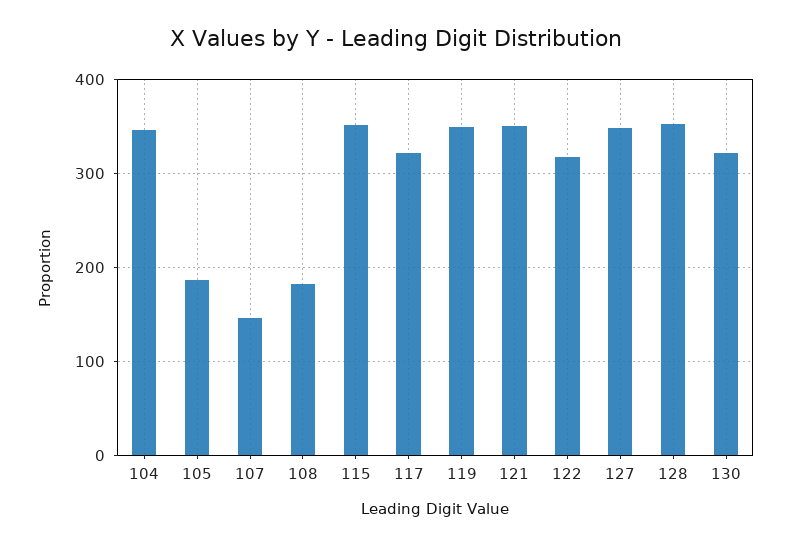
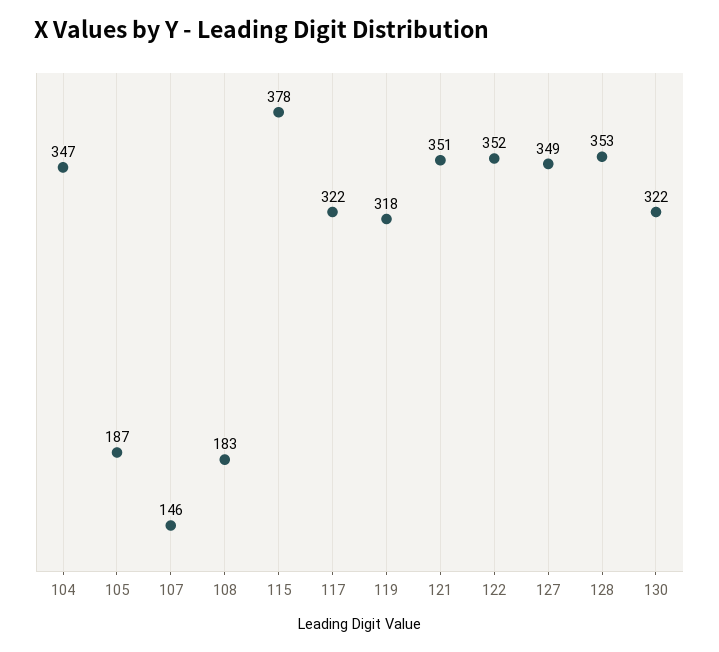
  {
    "104": 347,
    "105": 187,
    "107": 146,
    "108": 183,
-   "115": 350,
+   "115": 378,
    "117": 322,
-   "119": 350,
+   "119": 318,
    "121": 351,
-   "122": 320,
+   "122": 352,
    "127": 349,
    "128": 353,
    "130": 322
  }

